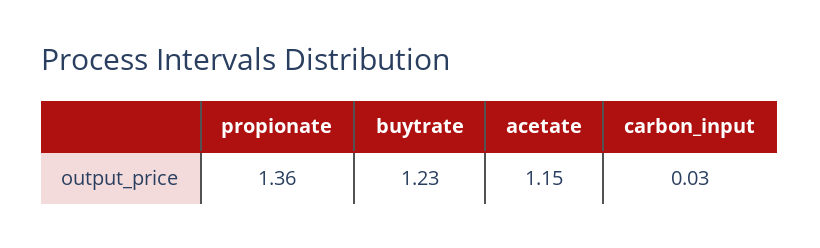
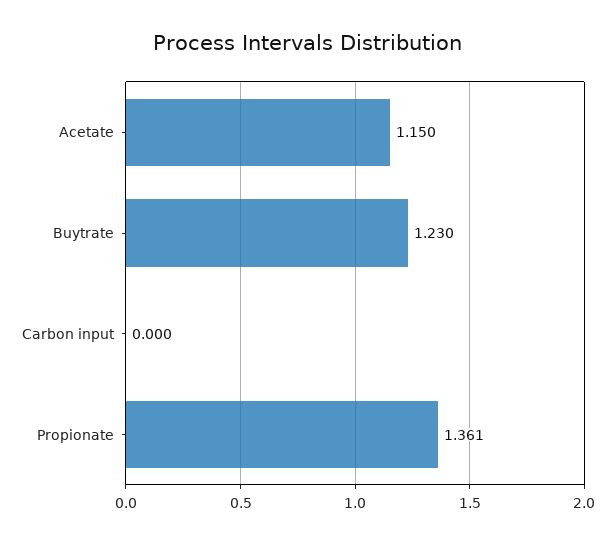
  {
    "propionate": 1.361,
    "buytrate": 1.23,
    "acetate": 1.15,
-   "carbon_input": 0.03
+   "carbon_input": 0
  }

